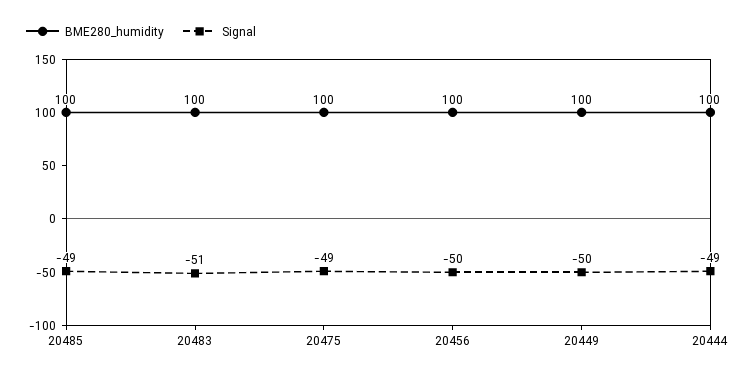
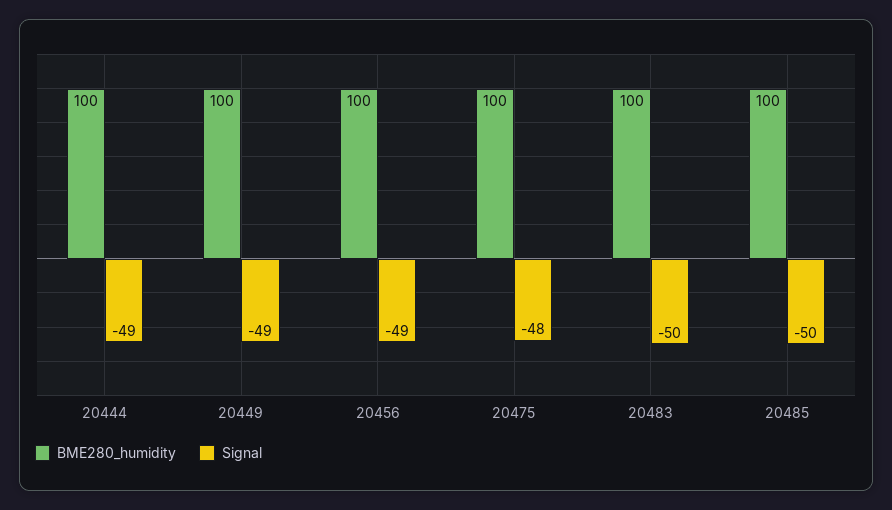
  {
    "BME280_humidity": {
      "20485": 100,
      "20483": 100,
      "20475": 100,
      "20456": 100,
      "20449": 100,
      "20444": 100
    },
    "Signal": {
-     "20485": -49,
+     "20485": -50,
-     "20483": -51,
+     "20483": -50,
-     "20475": -49,
+     "20475": -48,
-     "20456": -50,
+     "20456": -49,
-     "20449": -50,
+     "20449": -49,
      "20444": -49
    }
  }

